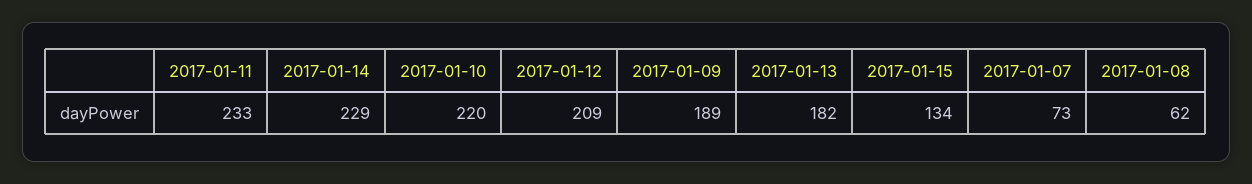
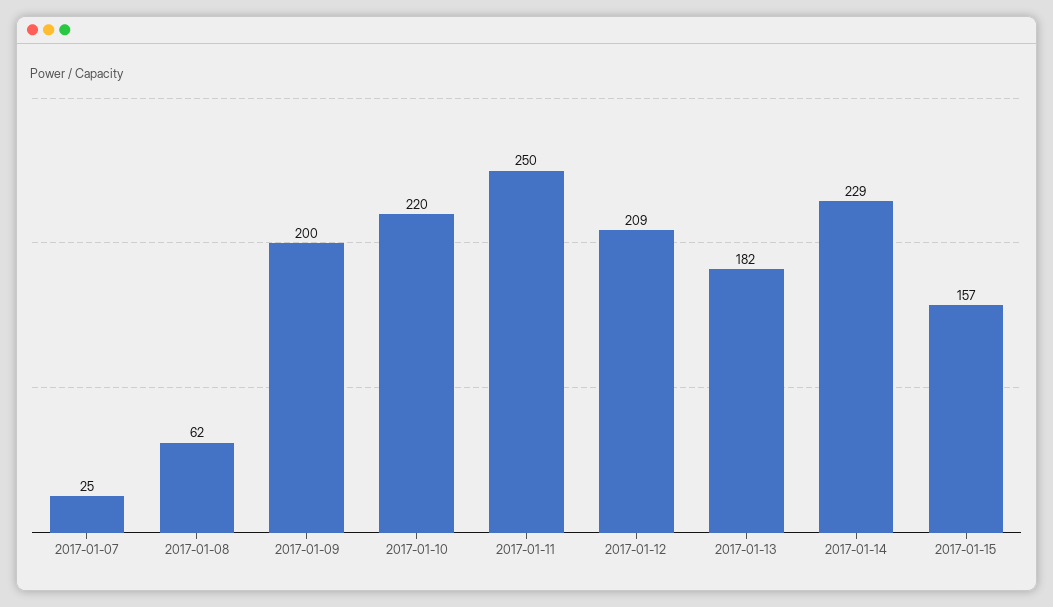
  {
-   "2017-01-11": 233,
+   "2017-01-11": 250,
    "2017-01-14": 229,
    "2017-01-10": 220,
    "2017-01-12": 209,
-   "2017-01-09": 189,
+   "2017-01-09": 200,
    "2017-01-13": 182,
-   "2017-01-15": 134,
+   "2017-01-15": 157,
-   "2017-01-07": 73,
+   "2017-01-07": 25,
    "2017-01-08": 62
  }

